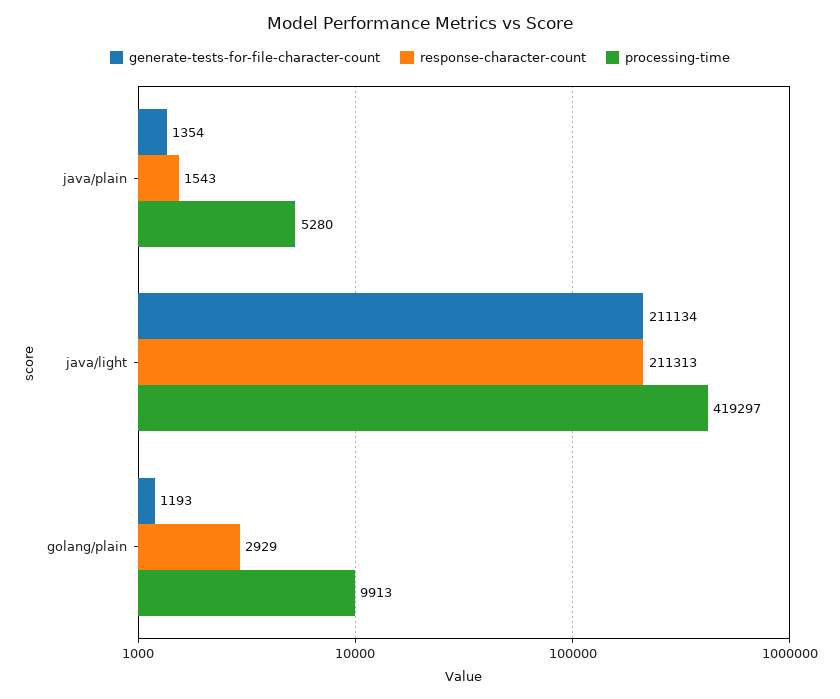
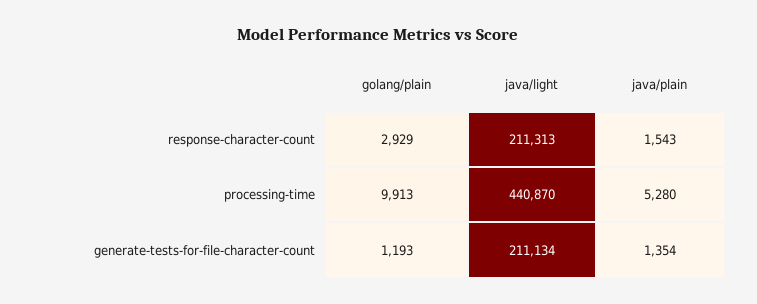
  {
    "generate-tests-for-file-character-count": {
      "java/plain": 1354,
      "java/light": 211134,
      "golang/plain": 1193
    },
    "response-character-count": {
      "java/plain": 1543,
      "java/light": 211313,
      "golang/plain": 2929
    },
    "processing-time": {
      "java/plain": 5280,
-     "java/light": 419297,
+     "java/light": 440870,
      "golang/plain": 9913
    }
  }

